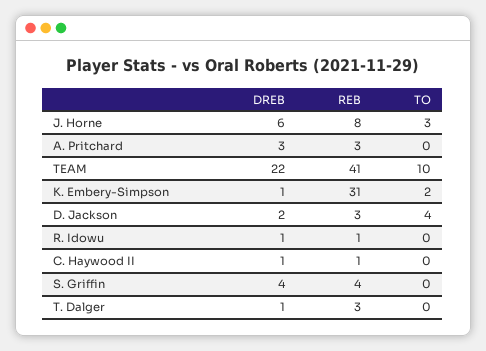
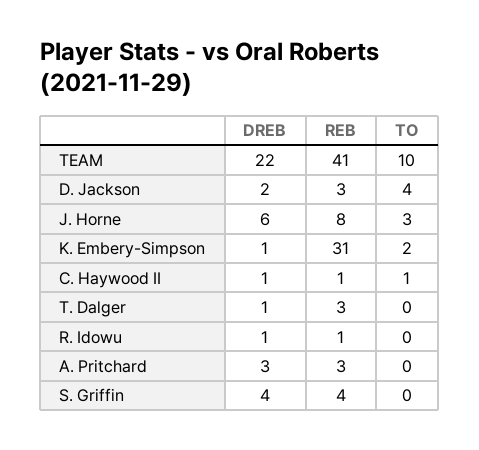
  {
    "DREB": {
      "J. Horne": 6,
      "A. Pritchard": 3,
      "TEAM": 22,
      "K. Embery-Simpson": 1,
      "D. Jackson": 2,
      "R. Idowu": 1,
      "C. Haywood II": 1,
      "S. Griffin": 4,
      "T. Dalger": 1
    },
    "REB": {
      "J. Horne": 8,
      "A. Pritchard": 3,
      "TEAM": 41,
      "K. Embery-Simpson": 31,
      "D. Jackson": 3,
      "R. Idowu": 1,
      "C. Haywood II": 1,
      "S. Griffin": 4,
      "T. Dalger": 3
    },
    "TO": {
      "J. Horne": 3,
      "A. Pritchard": 0,
      "TEAM": 10,
      "K. Embery-Simpson": 2,
      "D. Jackson": 4,
      "R. Idowu": 0,
-     "C. Haywood II": 0,
+     "C. Haywood II": 1,
      "S. Griffin": 0,
      "T. Dalger": 0
    }
  }

